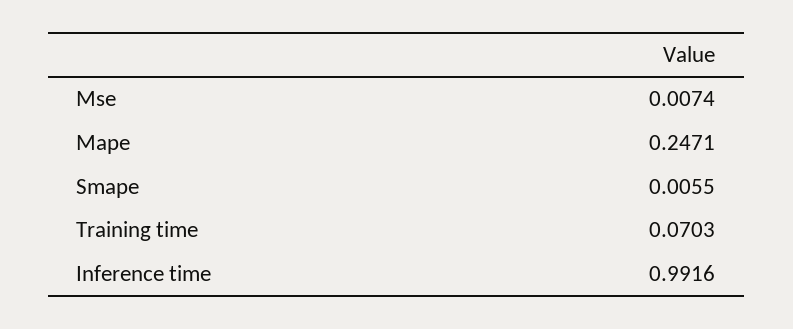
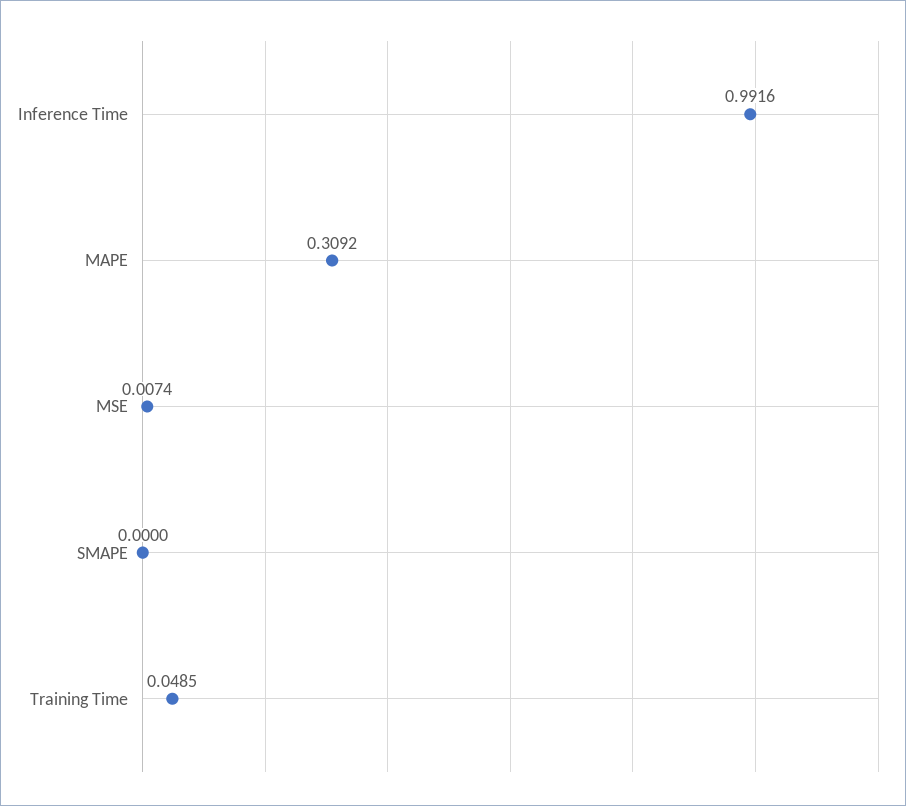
  {
    "Mse": 0.0074,
-   "Mape": 0.2471,
+   "Mape": 0.3092,
-   "Smape": 0.0055,
+   "Smape": 0,
-   "Training time": 0.0703,
+   "Training time": 0.0485,
    "Inference time": 0.9916
  }

